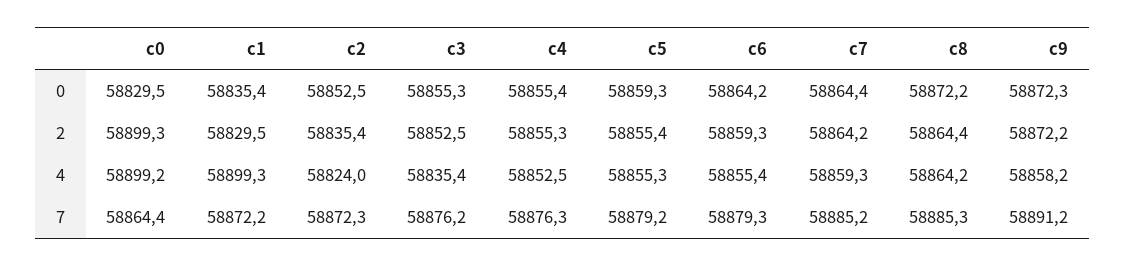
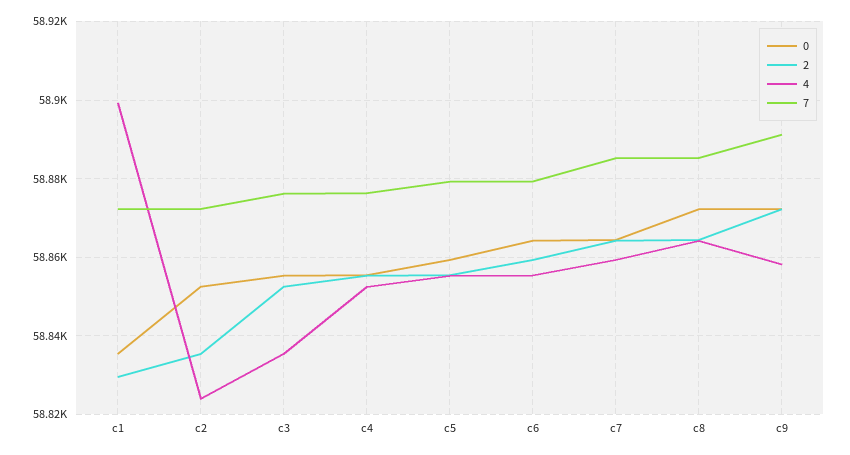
  {
    "0": {
-     "c0": 58829.5,
      "c1": 58835.4,
      "c2": 58852.5,
      "c3": 58855.3,
      "c4": 58855.4,
      "c5": 58859.3,
      "c6": 58864.2,
      "c7": 58864.4,
      "c8": 58872.2,
      "c9": 58872.3
    },
    "2": {
-     "c0": 58899.3,
      "c1": 58829.5,
      "c2": 58835.4,
      "c3": 58852.5,
      "c4": 58855.3,
      "c5": 58855.4,
      "c6": 58859.3,
      "c7": 58864.2,
      "c8": 58864.4,
      "c9": 58872.2
    },
    "4": {
-     "c0": 58899.2,
      "c1": 58899.3,
      "c2": 58824,
      "c3": 58835.4,
      "c4": 58852.5,
      "c5": 58855.3,
      "c6": 58855.4,
      "c7": 58859.3,
      "c8": 58864.2,
      "c9": 58858.2
    },
    "7": {
-     "c0": 58864.4,
      "c1": 58872.2,
      "c2": 58872.3,
      "c3": 58876.2,
      "c4": 58876.3,
      "c5": 58879.2,
      "c6": 58879.3,
      "c7": 58885.2,
      "c8": 58885.3,
      "c9": 58891.2
    }
  }

